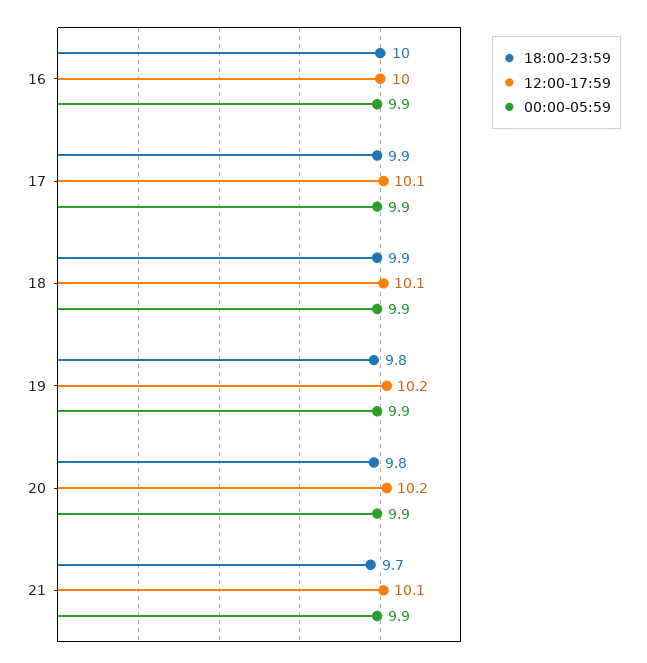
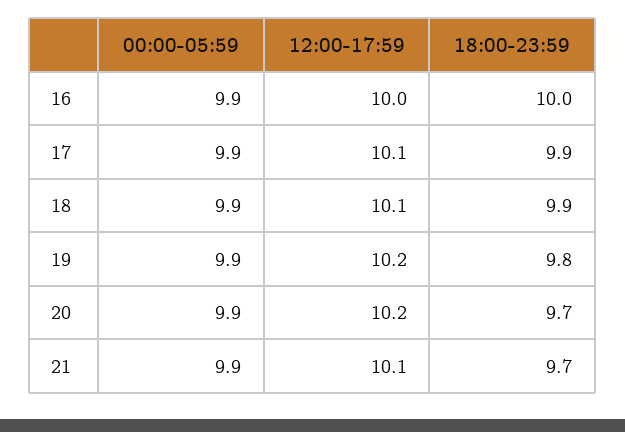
  {
    "18:00-23:59": {
      "16": 10,
      "17": 9.9,
      "18": 9.9,
      "19": 9.8,
-     "20": 9.8,
+     "20": 9.7,
      "21": 9.7
    },
    "12:00-17:59": {
      "16": 10,
      "17": 10.1,
      "18": 10.1,
      "19": 10.2,
      "20": 10.2,
      "21": 10.1
    },
    "00:00-05:59": {
      "16": 9.9,
      "17": 9.9,
      "18": 9.9,
      "19": 9.9,
      "20": 9.9,
      "21": 9.9
    }
  }

